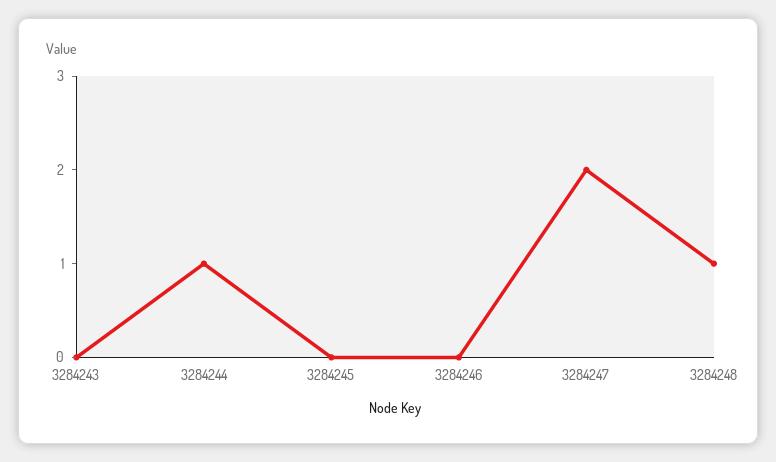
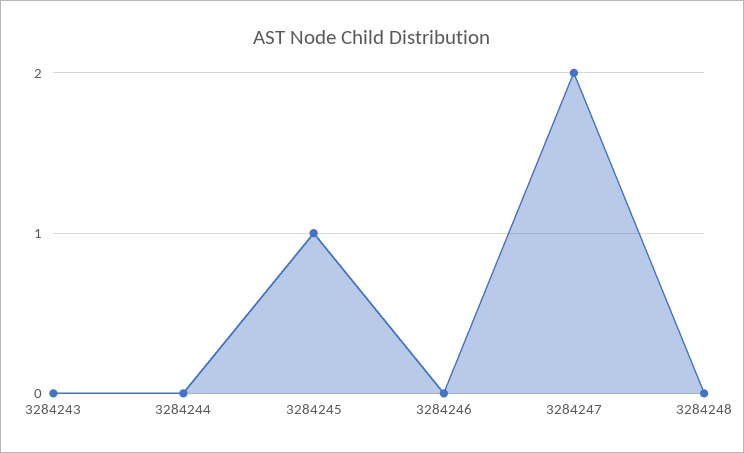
  {
    "3284243": 0,
-   "3284244": 1,
+   "3284244": 0,
-   "3284245": 0,
+   "3284245": 1,
    "3284246": 0,
    "3284247": 2,
-   "3284248": 1
+   "3284248": 0
  }

